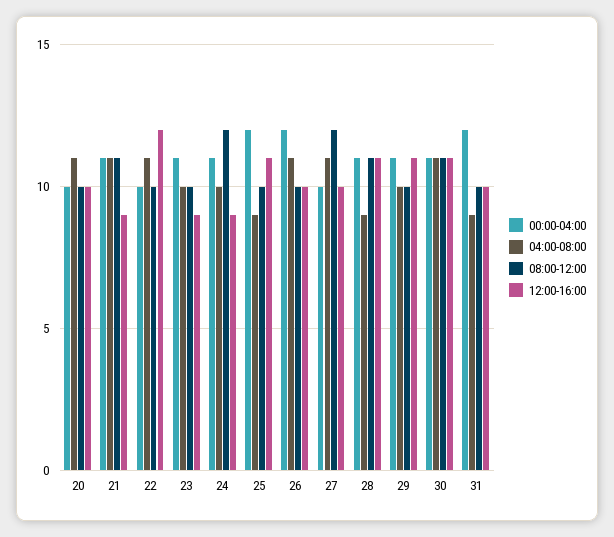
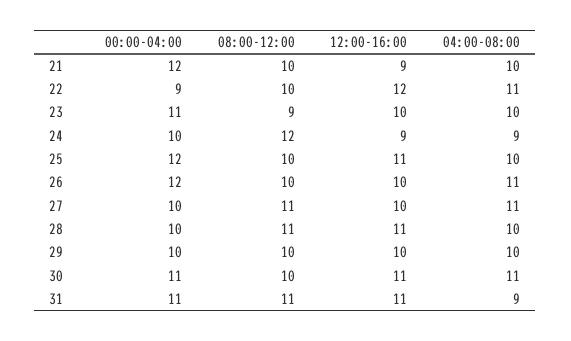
  {
    "00:00-04:00": {
-     "20": 10,
-     "21": 11,
+     "21": 12,
-     "22": 10,
+     "22": 9,
      "23": 11,
-     "24": 11,
+     "24": 10,
      "25": 12,
      "26": 12,
      "27": 10,
-     "28": 11,
+     "28": 10,
-     "29": 11,
+     "29": 10,
      "30": 11,
-     "31": 12
+     "31": 11
    },
    "04:00-08:00": {
-     "20": 11,
-     "21": 11,
+     "21": 10,
      "22": 11,
      "23": 10,
-     "24": 10,
+     "24": 9,
-     "25": 9,
+     "25": 10,
      "26": 11,
      "27": 11,
-     "28": 9,
+     "28": 10,
      "29": 10,
      "30": 11,
      "31": 9
    },
    "08:00-12:00": {
-     "20": 10,
-     "21": 11,
+     "21": 10,
      "22": 10,
-     "23": 10,
+     "23": 9,
      "24": 12,
      "25": 10,
      "26": 10,
-     "27": 12,
+     "27": 11,
      "28": 11,
      "29": 10,
-     "30": 11,
+     "30": 10,
-     "31": 10
+     "31": 11
    },
    "12:00-16:00": {
-     "20": 10,
      "21": 9,
      "22": 12,
-     "23": 9,
+     "23": 10,
      "24": 9,
      "25": 11,
      "26": 10,
      "27": 10,
      "28": 11,
-     "29": 11,
+     "29": 10,
      "30": 11,
-     "31": 10
+     "31": 11
    }
  }

